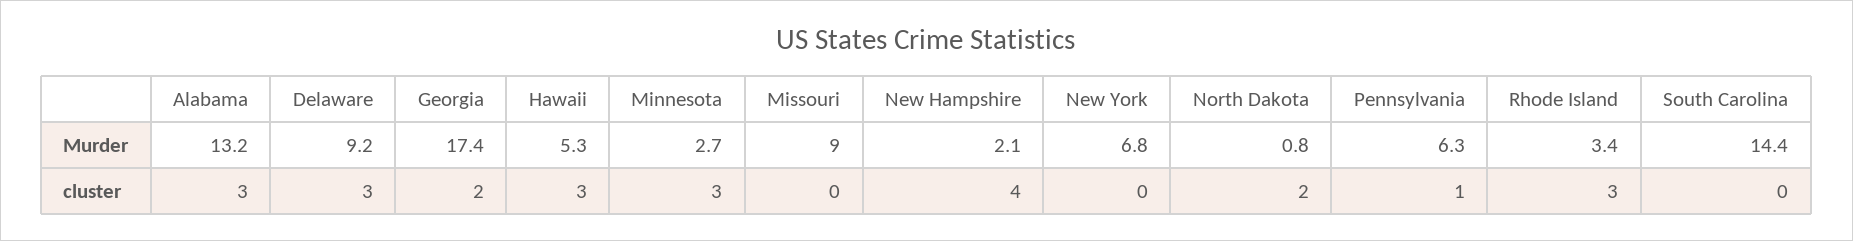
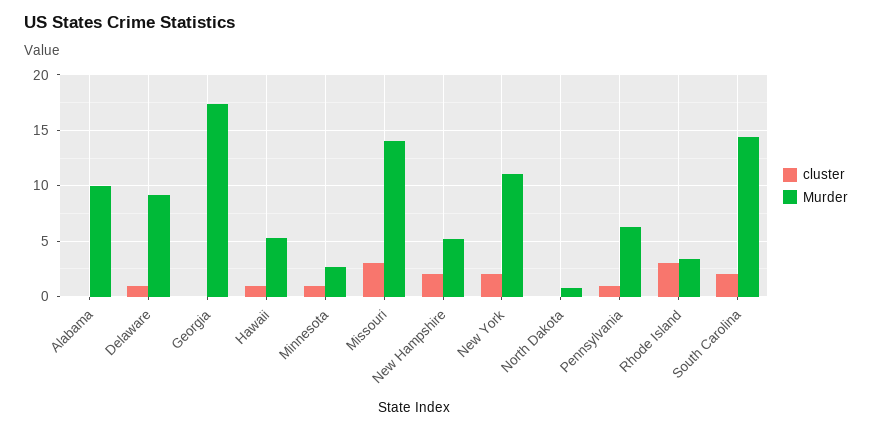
  {
    "Murder": {
-     "Alabama": 13.2,
+     "Alabama": 10,
      "Delaware": 9.2,
      "Georgia": 17.4,
      "Hawaii": 5.3,
      "Minnesota": 2.7,
-     "Missouri": 9,
+     "Missouri": 14,
-     "New Hampshire": 2.1,
+     "New Hampshire": 5,
-     "New York": 6.8,
+     "New York": 11,
      "North Dakota": 0.8,
      "Pennsylvania": 6.3,
      "Rhode Island": 3.4,
      "South Carolina": 14.4
    },
    "cluster": {
-     "Alabama": 3,
+     "Alabama": 0,
-     "Delaware": 3,
+     "Delaware": 1,
-     "Georgia": 2,
+     "Georgia": 0,
-     "Hawaii": 3,
+     "Hawaii": 1,
-     "Minnesota": 3,
+     "Minnesota": 1,
-     "Missouri": 0,
+     "Missouri": 3,
-     "New Hampshire": 4,
+     "New Hampshire": 2,
-     "New York": 0,
+     "New York": 2,
-     "North Dakota": 2,
+     "North Dakota": 0,
      "Pennsylvania": 1,
      "Rhode Island": 3,
-     "South Carolina": 0
+     "South Carolina": 2
    }
  }

